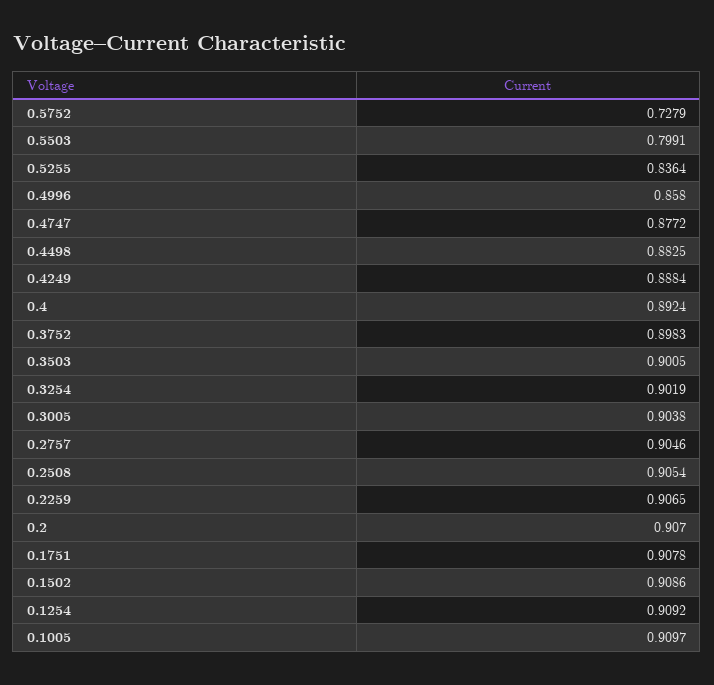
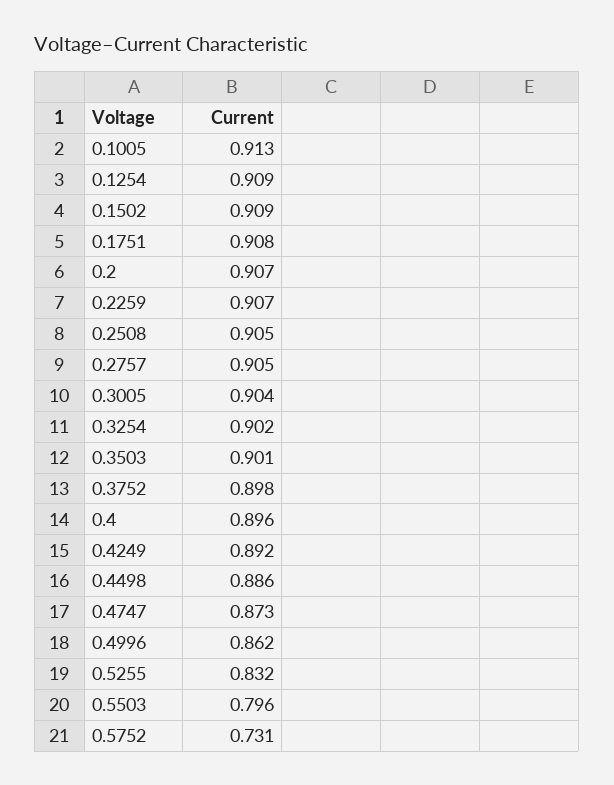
  {
-   "0.5752": 0.7279,
+   "0.5752": 0.731,
-   "0.5503": 0.7991,
+   "0.5503": 0.796,
-   "0.5255": 0.8364,
+   "0.5255": 0.832,
-   "0.4996": 0.858,
+   "0.4996": 0.862,
-   "0.4747": 0.8772,
+   "0.4747": 0.873,
-   "0.4498": 0.8825,
+   "0.4498": 0.886,
-   "0.4249": 0.8884,
+   "0.4249": 0.892,
-   "0.4": 0.8924,
+   "0.4": 0.896,
    "0.3752": 0.8983,
    "0.3503": 0.9005,
    "0.3254": 0.9019,
    "0.3005": 0.9038,
    "0.2757": 0.9046,
    "0.2508": 0.9054,
    "0.2259": 0.9065,
    "0.2": 0.907,
    "0.1751": 0.9078,
    "0.1502": 0.9086,
    "0.1254": 0.9092,
-   "0.1005": 0.9097
+   "0.1005": 0.913
  }

